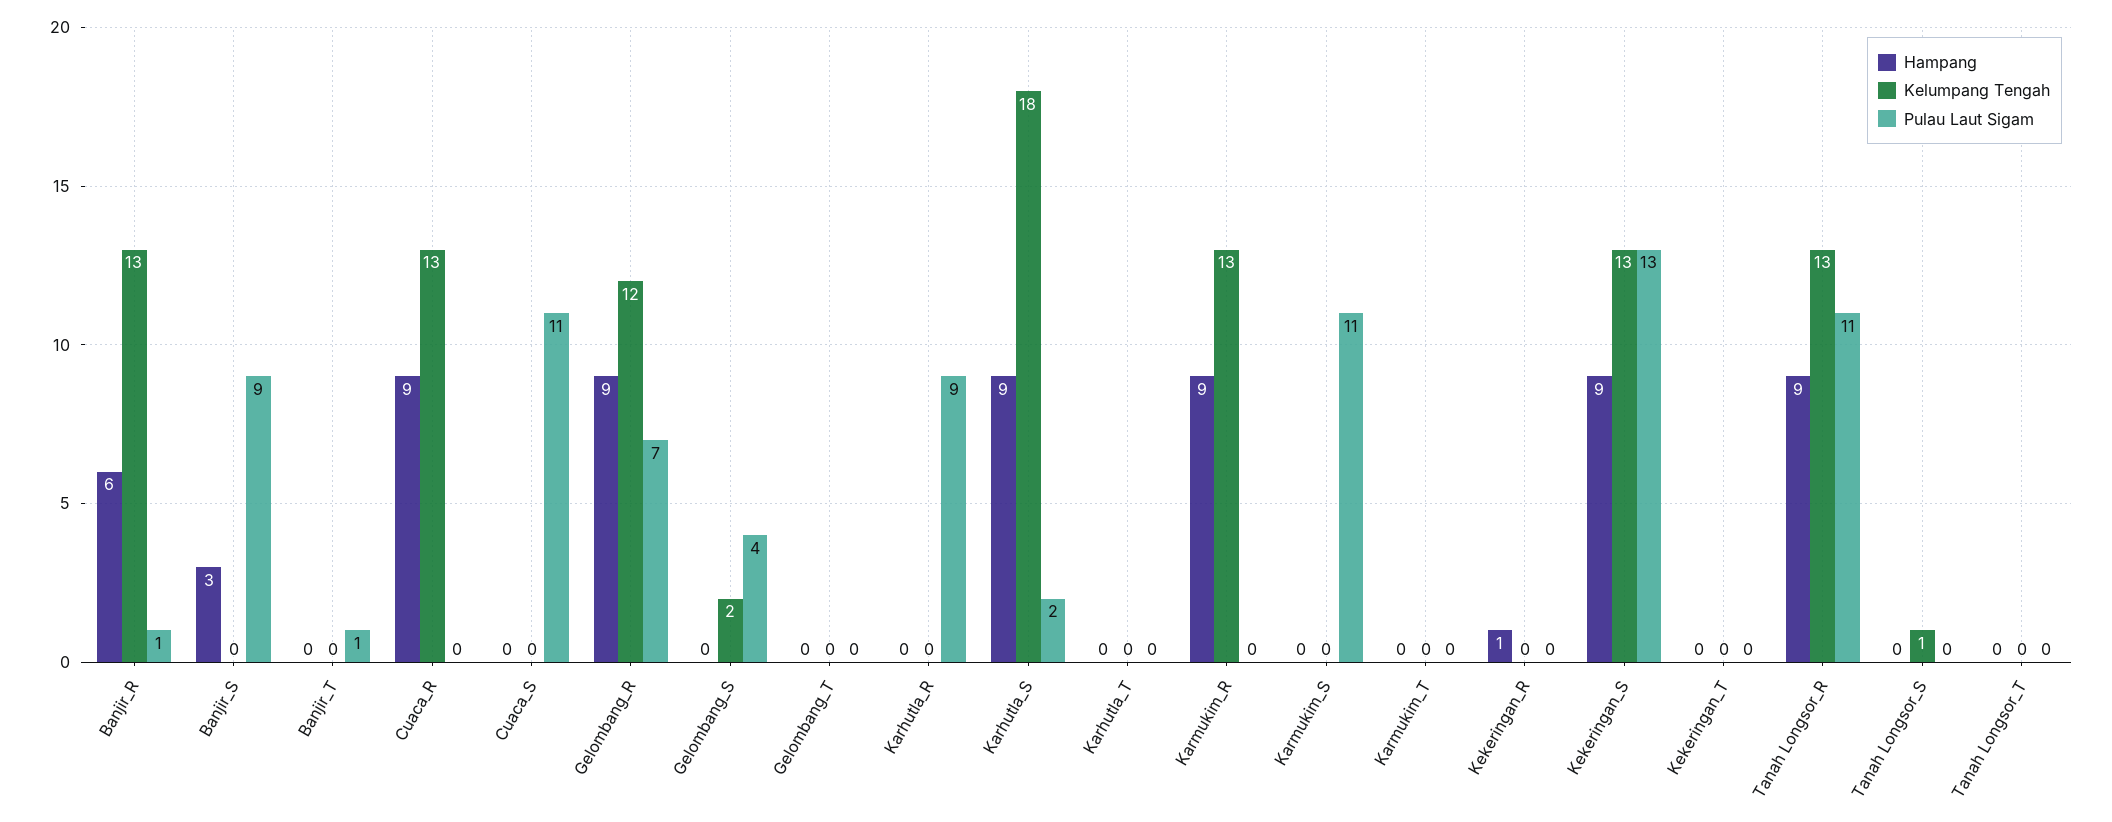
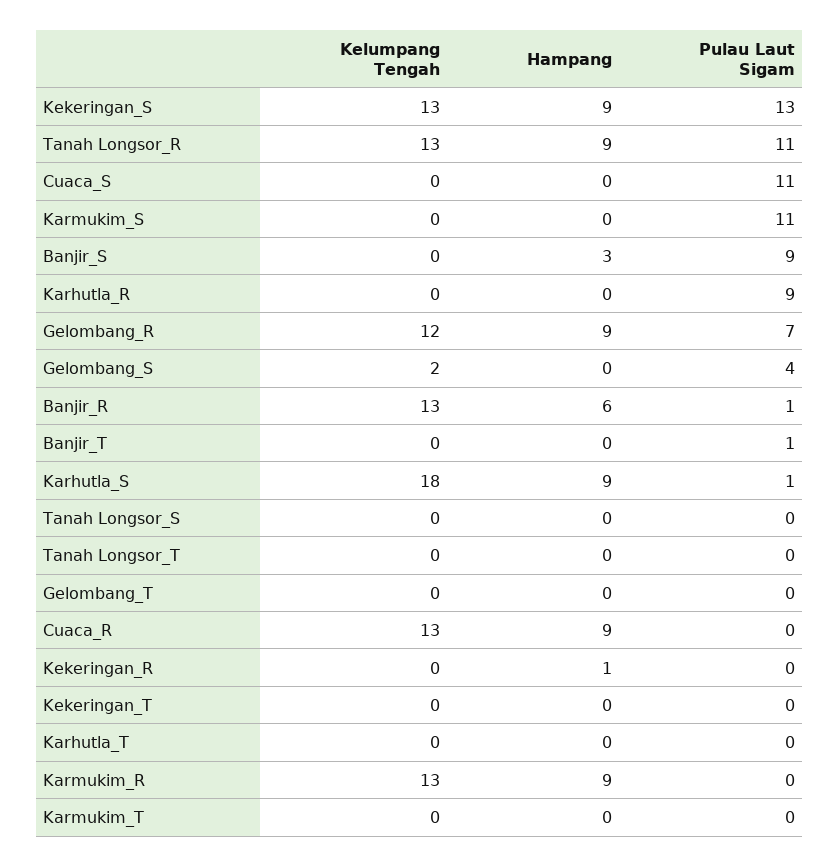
  {
    "Hampang": {
      "Banjir_R": 6,
      "Banjir_S": 3,
      "Banjir_T": 0,
      "Cuaca_R": 9,
      "Cuaca_S": 0,
      "Gelombang_R": 9,
      "Gelombang_S": 0,
      "Gelombang_T": 0,
      "Karhutla_R": 0,
      "Karhutla_S": 9,
      "Karhutla_T": 0,
      "Karmukim_R": 9,
      "Karmukim_S": 0,
      "Karmukim_T": 0,
      "Kekeringan_R": 1,
      "Kekeringan_S": 9,
      "Kekeringan_T": 0,
      "Tanah Longsor_R": 9,
      "Tanah Longsor_S": 0,
      "Tanah Longsor_T": 0
    },
    "Kelumpang Tengah": {
      "Banjir_R": 13,
      "Banjir_S": 0,
      "Banjir_T": 0,
      "Cuaca_R": 13,
      "Cuaca_S": 0,
      "Gelombang_R": 12,
      "Gelombang_S": 2,
      "Gelombang_T": 0,
      "Karhutla_R": 0,
      "Karhutla_S": 18,
      "Karhutla_T": 0,
      "Karmukim_R": 13,
      "Karmukim_S": 0,
      "Karmukim_T": 0,
      "Kekeringan_R": 0,
      "Kekeringan_S": 13,
      "Kekeringan_T": 0,
      "Tanah Longsor_R": 13,
-     "Tanah Longsor_S": 1,
+     "Tanah Longsor_S": 0,
      "Tanah Longsor_T": 0
    },
    "Pulau Laut Sigam": {
      "Banjir_R": 1,
      "Banjir_S": 9,
      "Banjir_T": 1,
      "Cuaca_R": 0,
      "Cuaca_S": 11,
      "Gelombang_R": 7,
      "Gelombang_S": 4,
      "Gelombang_T": 0,
      "Karhutla_R": 9,
-     "Karhutla_S": 2,
+     "Karhutla_S": 1,
      "Karhutla_T": 0,
      "Karmukim_R": 0,
      "Karmukim_S": 11,
      "Karmukim_T": 0,
      "Kekeringan_R": 0,
      "Kekeringan_S": 13,
      "Kekeringan_T": 0,
      "Tanah Longsor_R": 11,
      "Tanah Longsor_S": 0,
      "Tanah Longsor_T": 0
    }
  }

